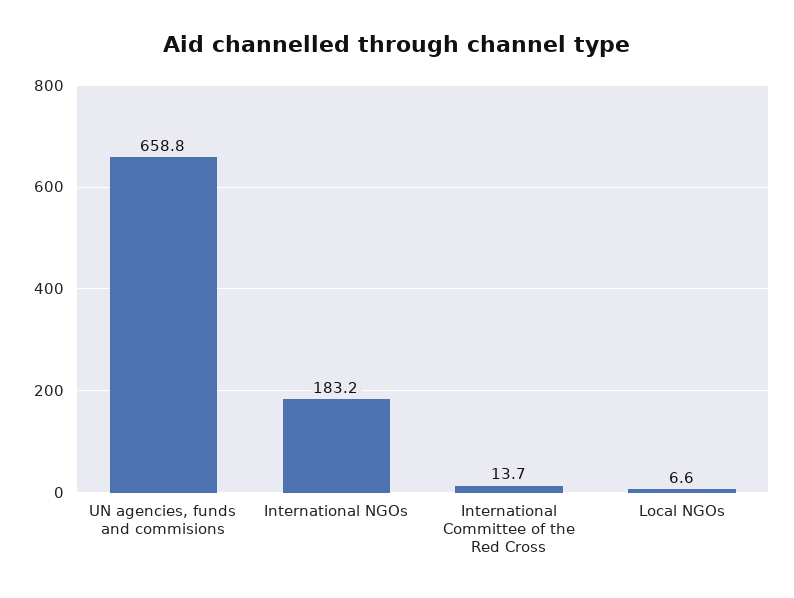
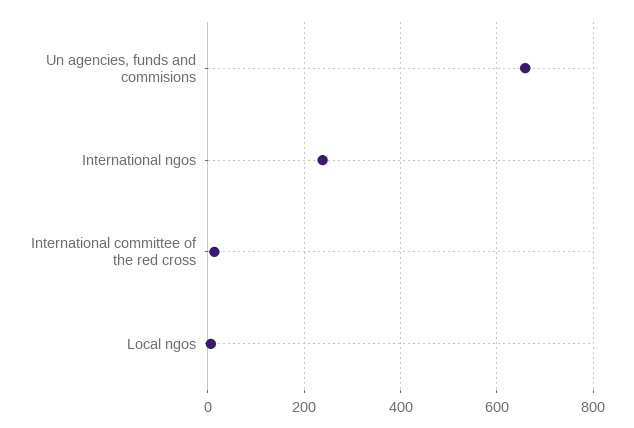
  {
    "UN agencies, funds and commisions": 658.8,
-   "International NGOs": 183.2,
+   "International NGOs": 240,
    "International Committee of the Red Cross": 13.7,
    "Local NGOs": 6.6
  }

